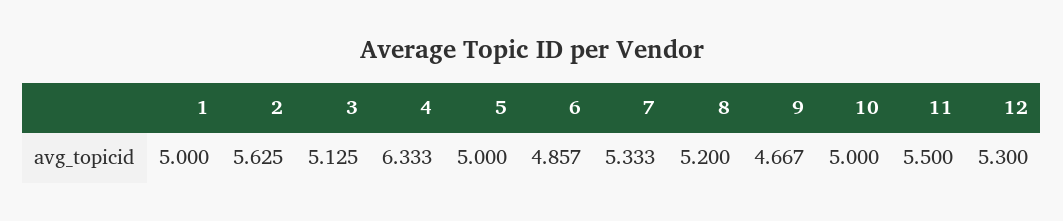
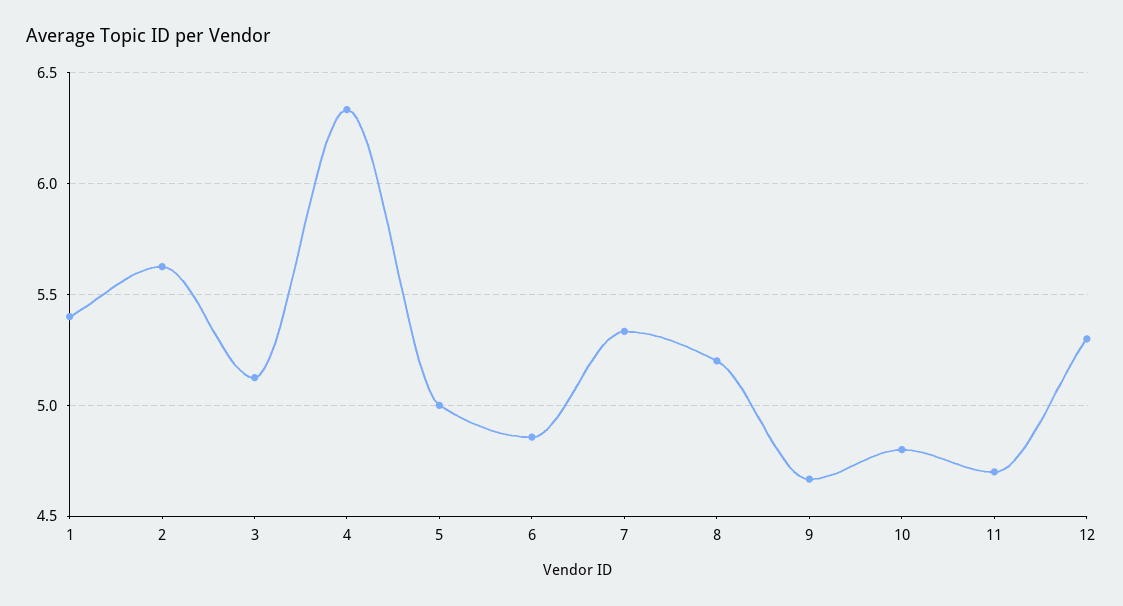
  {
-   "1": 5,
+   "1": 5.4,
    "2": 5.625,
    "3": 5.125,
    "4": 6.333,
    "5": 5,
    "6": 4.857,
    "7": 5.333,
    "8": 5.2,
    "9": 4.667,
-   "10": 5,
+   "10": 4.8,
-   "11": 5.5,
+   "11": 4.7,
    "12": 5.3
  }

